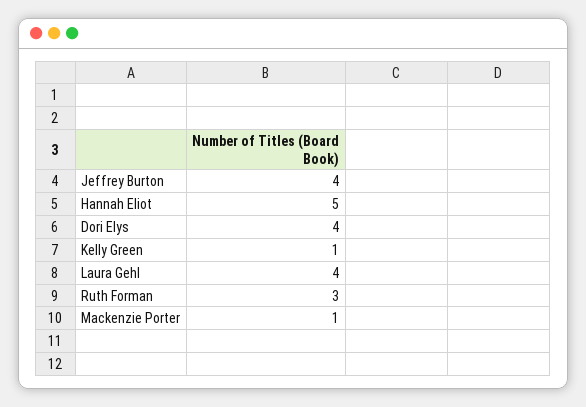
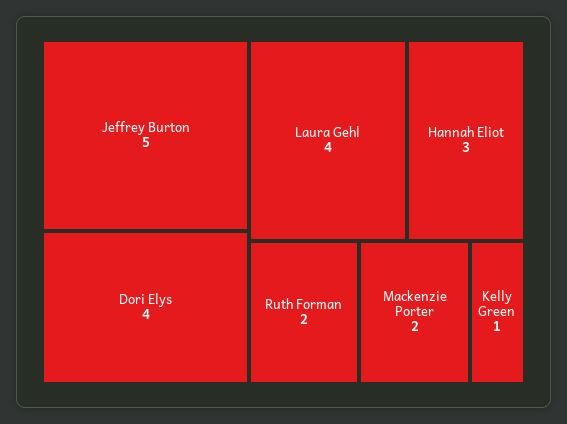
  {
-   "Jeffrey Burton": 4,
+   "Jeffrey Burton": 5,
-   "Hannah Eliot": 5,
+   "Hannah Eliot": 3,
    "Dori Elys": 4,
    "Kelly Green": 1,
    "Laura Gehl": 4,
-   "Ruth Forman": 3,
+   "Ruth Forman": 2,
-   "Mackenzie Porter": 1
+   "Mackenzie Porter": 2
  }

